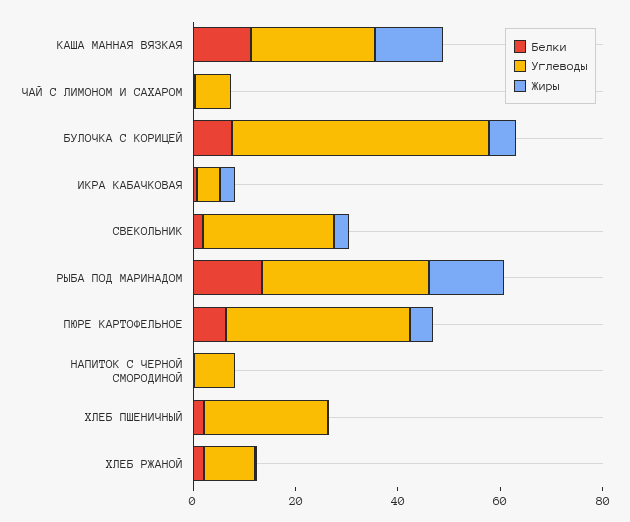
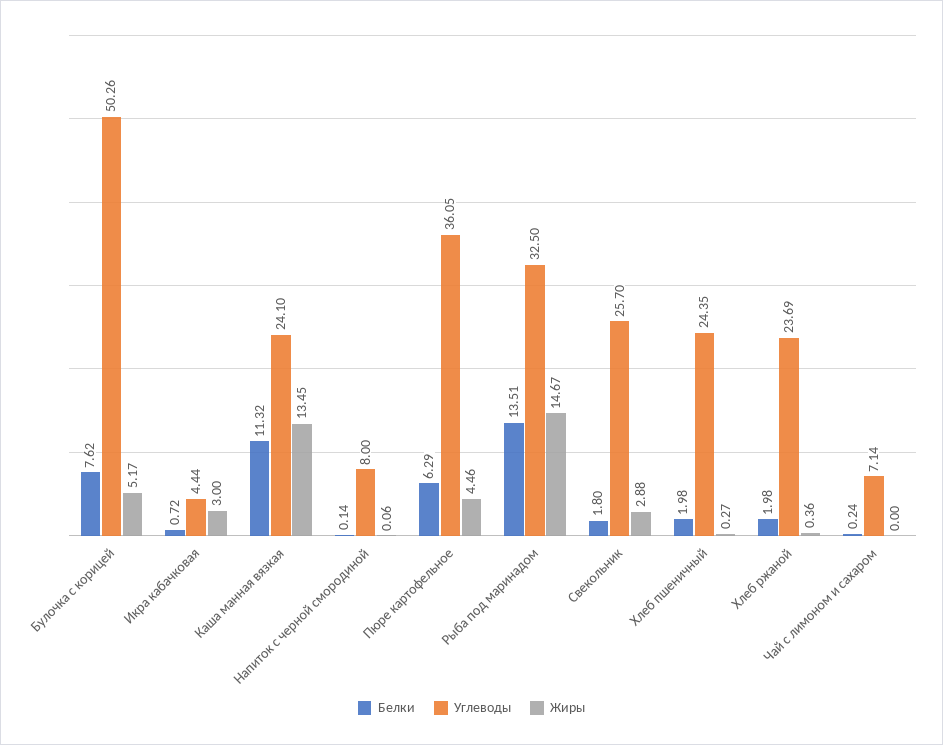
  {
    "Белки": {
      "КАША МАННАЯ ВЯЗКАЯ": 11.32,
      "ЧАЙ С ЛИМОНОМ И САХАРОМ": 0.24,
      "БУЛОЧКА С КОРИЦЕЙ": 7.62,
      "ИКРА КАБАЧКОВАЯ": 0.72,
      "СВЕКОЛЬНИК": 1.8,
      "РЫБА ПОД МАРИНАДОМ": 13.51,
      "ПЮРЕ КАРТОФЕЛЬНОЕ": 6.29,
      "НАПИТОК С ЧЕРНОЙ СМОРОДИНОЙ": 0.14,
      "ХЛЕБ ПШЕНИЧНЫЙ": 1.98,
      "ХЛЕБ РЖАНОЙ": 1.98
    },
    "Углеводы": {
      "КАША МАННАЯ ВЯЗКАЯ": 24.1,
      "ЧАЙ С ЛИМОНОМ И САХАРОМ": 7.14,
      "БУЛОЧКА С КОРИЦЕЙ": 50.26,
      "ИКРА КАБАЧКОВАЯ": 4.44,
      "СВЕКОЛЬНИК": 25.7,
      "РЫБА ПОД МАРИНАДОМ": 32.5,
      "ПЮРЕ КАРТОФЕЛЬНОЕ": 36.05,
      "НАПИТОК С ЧЕРНОЙ СМОРОДИНОЙ": 8,
      "ХЛЕБ ПШЕНИЧНЫЙ": 24.35,
-     "ХЛЕБ РЖАНОЙ": 10
+     "ХЛЕБ РЖАНОЙ": 23.69
    },
    "Жиры": {
      "КАША МАННАЯ ВЯЗКАЯ": 13.45,
      "ЧАЙ С ЛИМОНОМ И САХАРОМ": 0,
      "БУЛОЧКА С КОРИЦЕЙ": 5.17,
      "ИКРА КАБАЧКОВАЯ": 3,
      "СВЕКОЛЬНИК": 2.88,
      "РЫБА ПОД МАРИНАДОМ": 14.67,
      "ПЮРЕ КАРТОФЕЛЬНОЕ": 4.46,
      "НАПИТОК С ЧЕРНОЙ СМОРОДИНОЙ": 0.06,
      "ХЛЕБ ПШЕНИЧНЫЙ": 0.27,
      "ХЛЕБ РЖАНОЙ": 0.36
    }
  }

